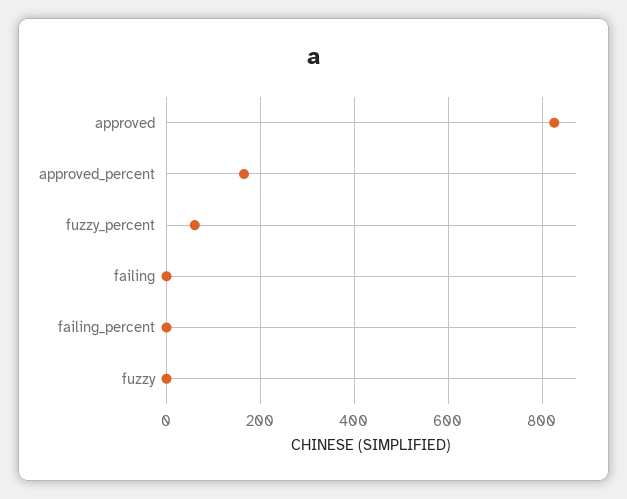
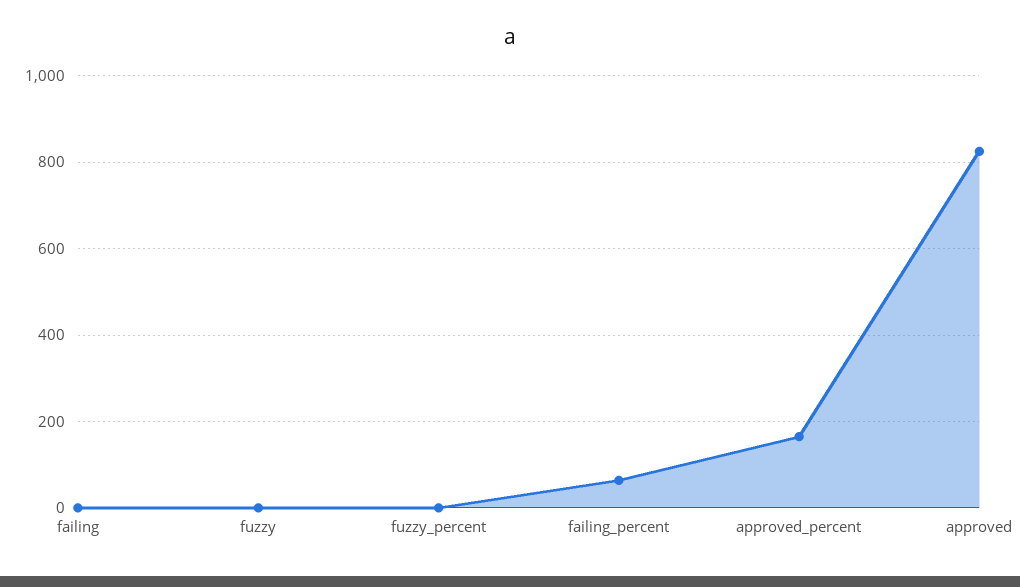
  {
    "approved": 820,
    "approved_percent": 160,
-   "fuzzy_percent": 60,
+   "fuzzy_percent": 0,
    "failing": 0,
-   "failing_percent": 0,
+   "failing_percent": 60,
    "fuzzy": 0
  }

